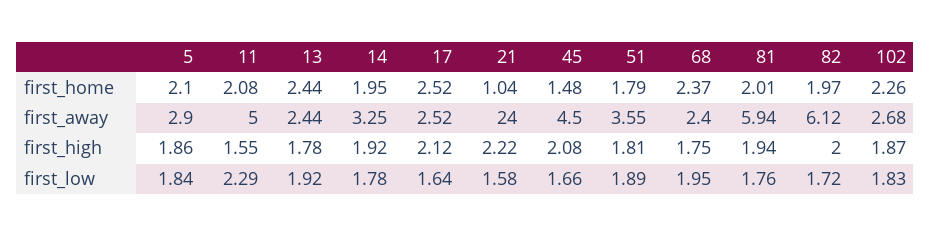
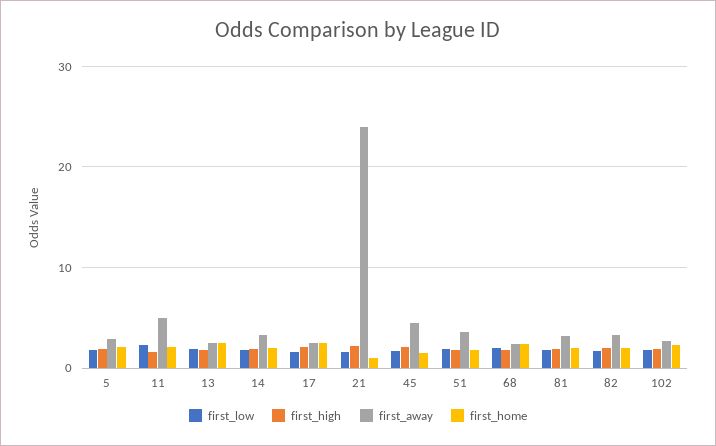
  {
    "first_home": {
      "5": 2.1,
      "11": 2.08,
      "13": 2.44,
      "14": 1.95,
      "17": 2.52,
      "21": 1.04,
      "45": 1.48,
      "51": 1.79,
      "68": 2.37,
      "81": 2.01,
      "82": 1.97,
      "102": 2.26
    },
    "first_away": {
      "5": 2.9,
      "11": 5,
      "13": 2.44,
      "14": 3.25,
      "17": 2.52,
      "21": 24,
      "45": 4.5,
      "51": 3.55,
      "68": 2.4,
-     "81": 5.94,
+     "81": 3,
-     "82": 6.12,
+     "82": 3,
      "102": 2.68
    },
    "first_high": {
      "5": 1.86,
      "11": 1.55,
      "13": 1.78,
      "14": 1.92,
      "17": 2.12,
      "21": 2.22,
      "45": 2.08,
      "51": 1.81,
      "68": 1.75,
      "81": 1.94,
      "82": 2,
      "102": 1.87
    },
    "first_low": {
      "5": 1.84,
      "11": 2.29,
      "13": 1.92,
      "14": 1.78,
      "17": 1.64,
      "21": 1.58,
      "45": 1.66,
      "51": 1.89,
      "68": 1.95,
      "81": 1.76,
      "82": 1.72,
      "102": 1.83
    }
  }

